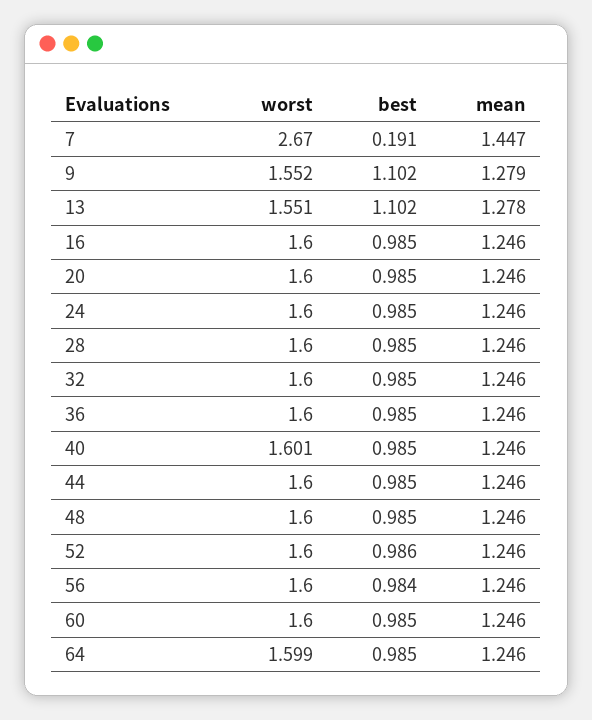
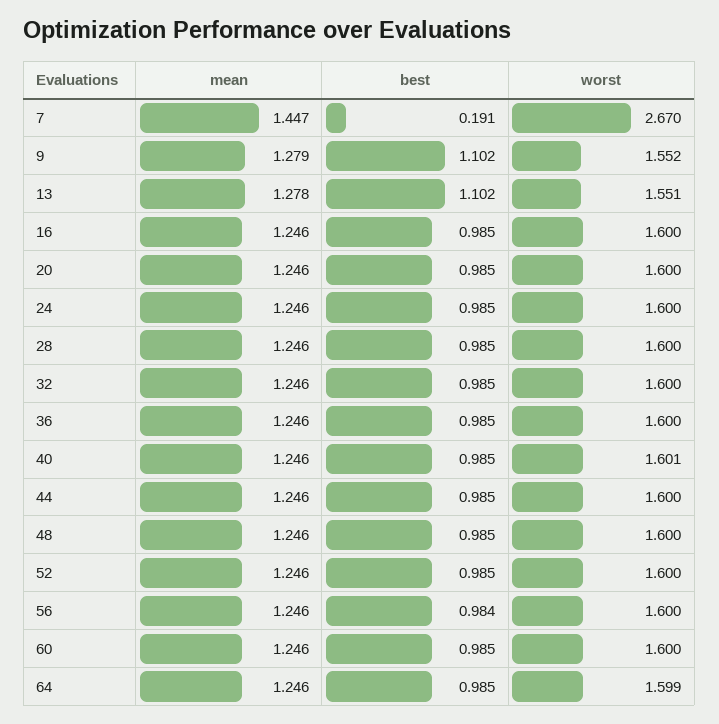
  {
    "worst": {
      "7": 2.67,
      "9": 1.552,
      "13": 1.551,
      "16": 1.6,
      "20": 1.6,
      "24": 1.6,
      "28": 1.6,
      "32": 1.6,
      "36": 1.6,
      "40": 1.601,
      "44": 1.6,
      "48": 1.6,
      "52": 1.6,
      "56": 1.6,
      "60": 1.6,
      "64": 1.599
    },
    "best": {
      "7": 0.191,
      "9": 1.102,
      "13": 1.102,
      "16": 0.985,
      "20": 0.985,
      "24": 0.985,
      "28": 0.985,
      "32": 0.985,
      "36": 0.985,
      "40": 0.985,
      "44": 0.985,
      "48": 0.985,
-     "52": 0.986,
+     "52": 0.985,
      "56": 0.984,
      "60": 0.985,
      "64": 0.985
    },
    "mean": {
      "7": 1.447,
      "9": 1.279,
      "13": 1.278,
      "16": 1.246,
      "20": 1.246,
      "24": 1.246,
      "28": 1.246,
      "32": 1.246,
      "36": 1.246,
      "40": 1.246,
      "44": 1.246,
      "48": 1.246,
      "52": 1.246,
      "56": 1.246,
      "60": 1.246,
      "64": 1.246
    }
  }

